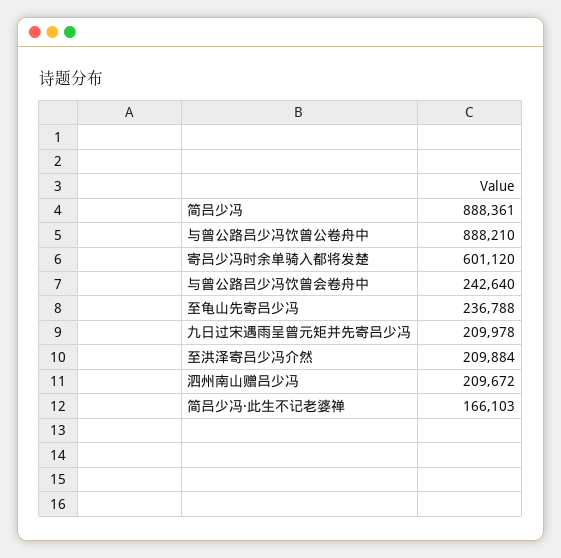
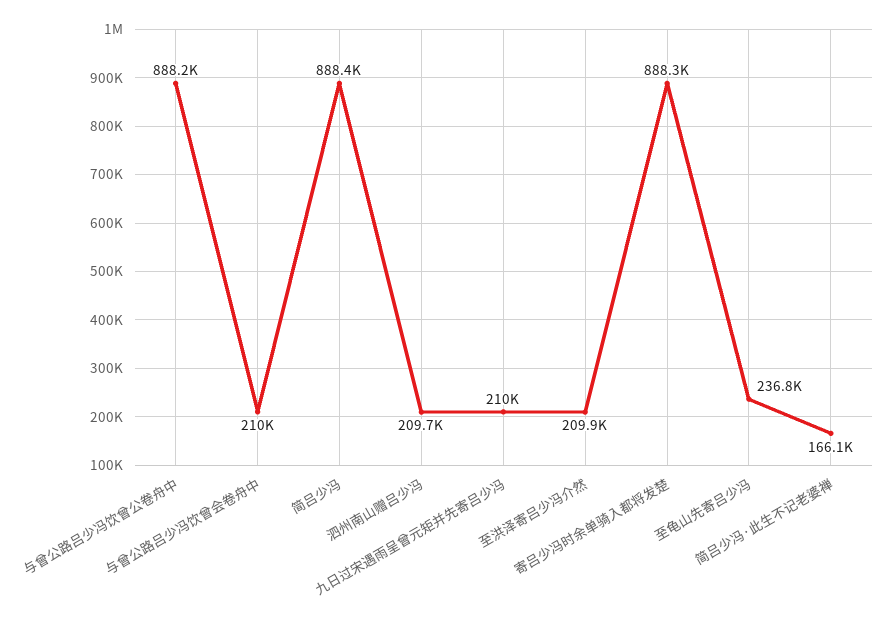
  {
    "简吕少冯": 888361,
    "与曾公路吕少冯饮曾公卷舟中": 888210,
-   "寄吕少冯时余单骑入都将发楚": 601120,
+   "寄吕少冯时余单骑入都将发楚": 888300,
-   "与曾公路吕少冯饮曾会卷舟中": 242640,
+   "与曾公路吕少冯饮曾会卷舟中": 210000,
    "至龟山先寄吕少冯": 236788,
    "九日过宋遇雨呈曾元矩并先寄吕少冯": 209978,
    "至洪泽寄吕少冯介然": 209884,
    "泗州南山赠吕少冯": 209672,
    "简吕少冯·此生不记老婆禅": 166103
  }

